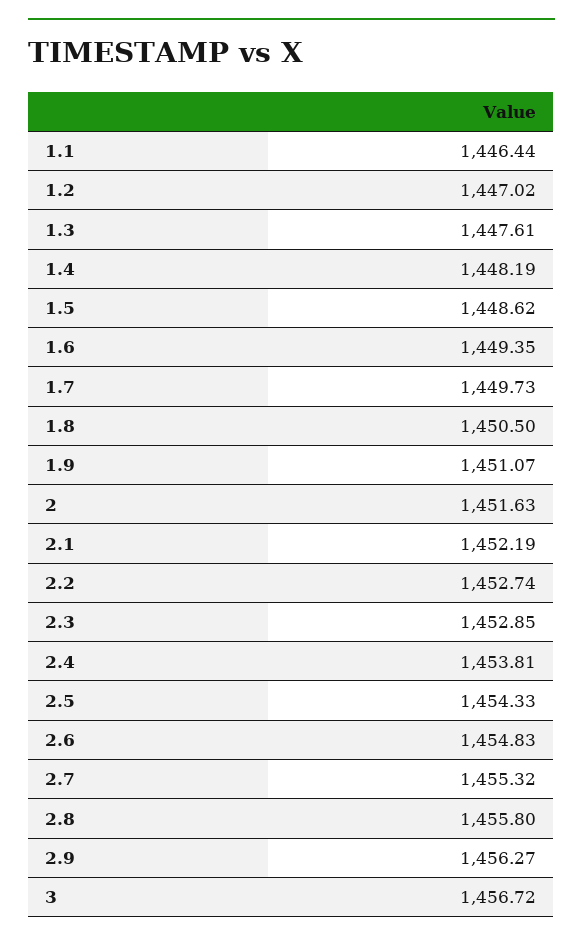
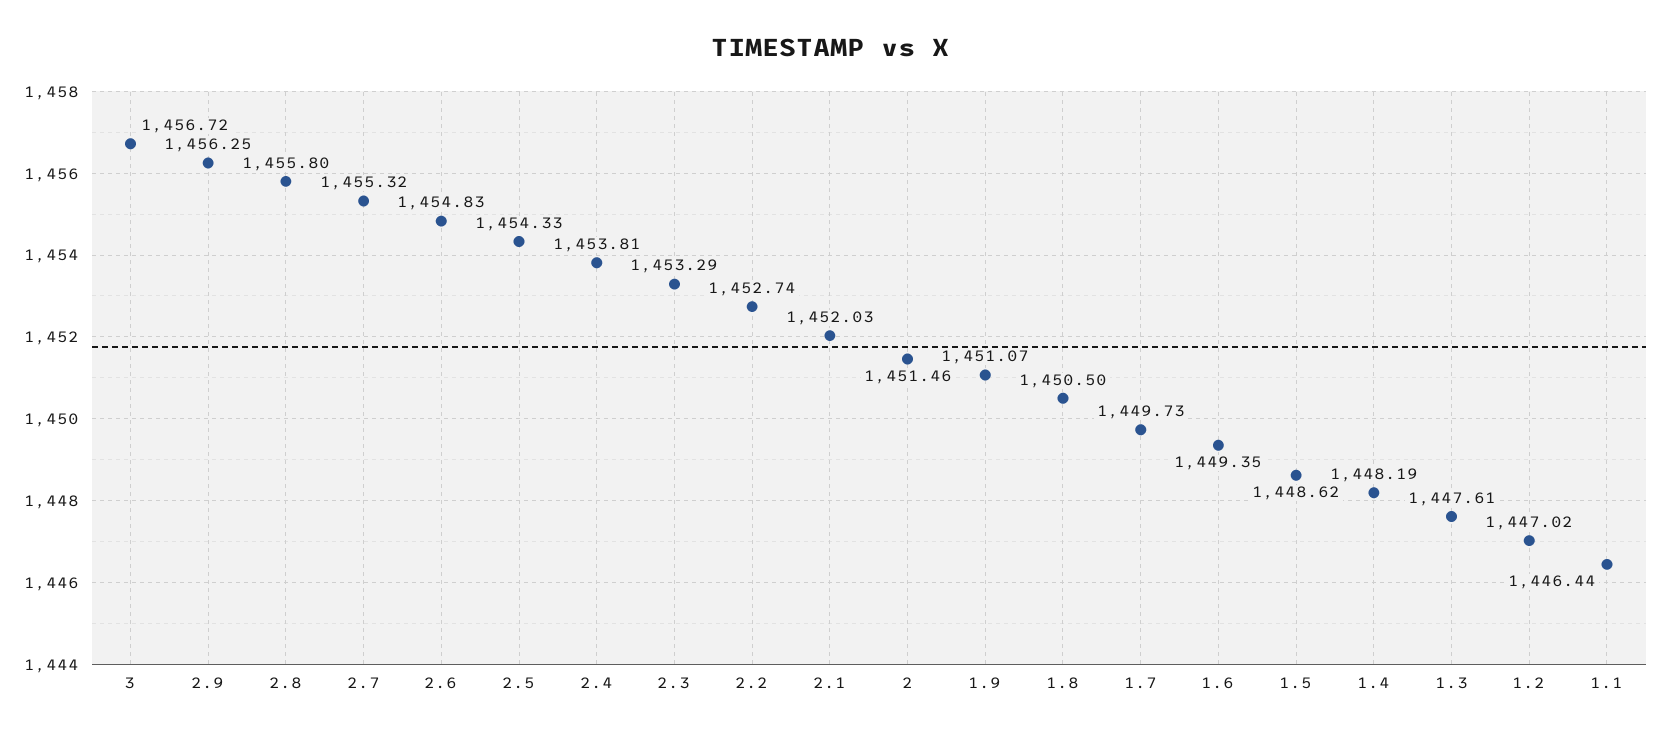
  {
    "1.1": 1446.44,
    "1.2": 1447.02,
    "1.3": 1447.61,
    "1.4": 1448.19,
    "1.5": 1448.62,
    "1.6": 1449.35,
    "1.7": 1449.73,
    "1.8": 1450.5,
    "1.9": 1451.07,
-   "2": 1451.63,
+   "2": 1451.46,
-   "2.1": 1452.19,
+   "2.1": 1452.03,
    "2.2": 1452.74,
-   "2.3": 1452.85,
+   "2.3": 1453.29,
    "2.4": 1453.81,
    "2.5": 1454.33,
    "2.6": 1454.83,
    "2.7": 1455.32,
    "2.8": 1455.8,
-   "2.9": 1456.27,
+   "2.9": 1456.25,
    "3": 1456.72
  }

